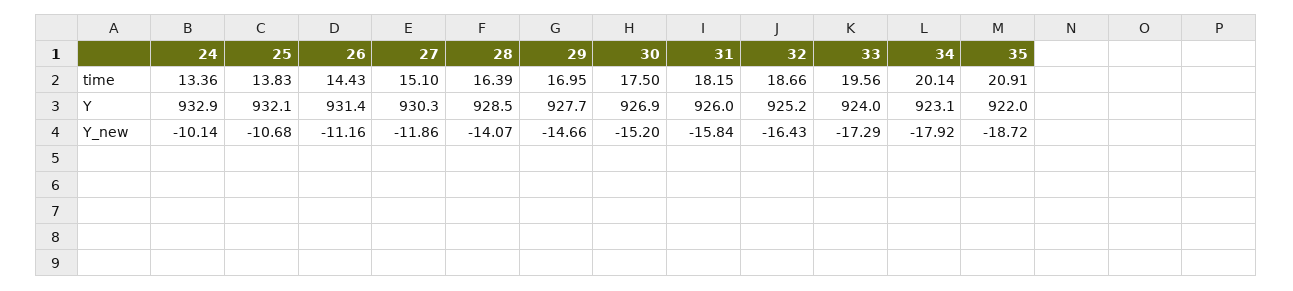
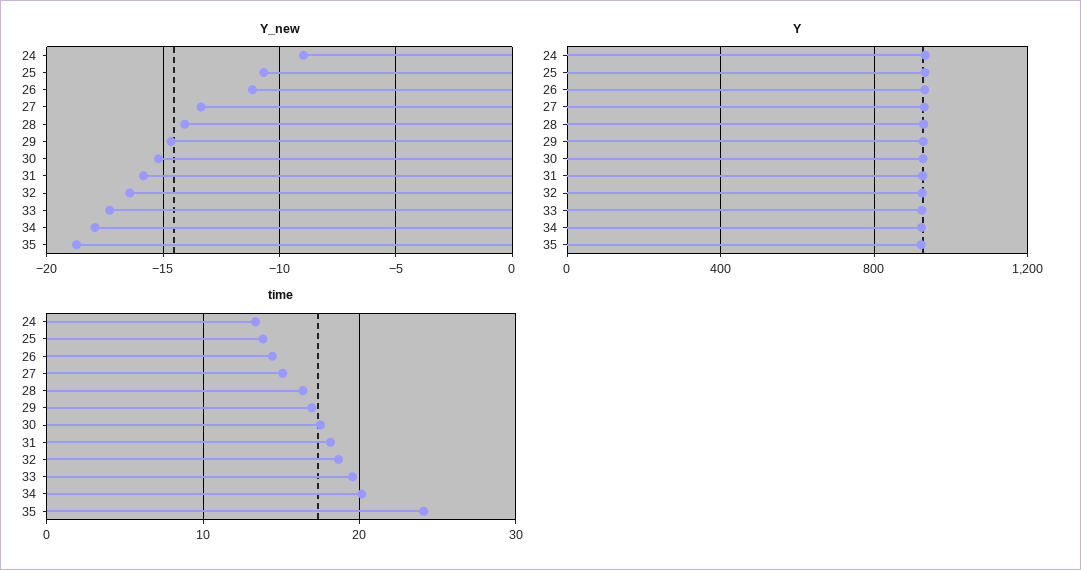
  {
    "time": {
      "24": 13.36,
      "25": 13.83,
      "26": 14.43,
      "27": 15.1,
      "28": 16.39,
      "29": 16.95,
      "30": 17.5,
      "31": 18.15,
      "32": 18.66,
      "33": 19.56,
      "34": 20.14,
-     "35": 20.91
+     "35": 24
    },
    "Y": {
      "24": 932.9,
      "25": 932.1,
      "26": 931.4,
      "27": 930.3,
      "28": 928.5,
      "29": 927.7,
      "30": 926.9,
      "31": 926,
      "32": 925.2,
      "33": 924,
      "34": 923.1,
      "35": 922
    },
    "Y_new": {
-     "24": -10.14,
+     "24": -9,
      "25": -10.68,
      "26": -11.16,
-     "27": -11.86,
+     "27": -13.5,
      "28": -14.07,
      "29": -14.66,
      "30": -15.2,
      "31": -15.84,
      "32": -16.43,
      "33": -17.29,
      "34": -17.92,
      "35": -18.72
    }
  }

